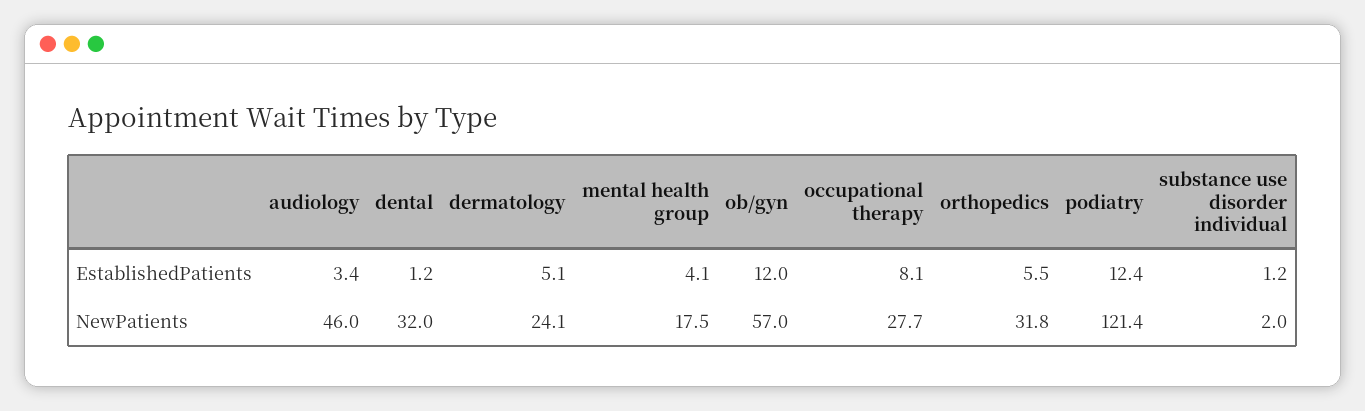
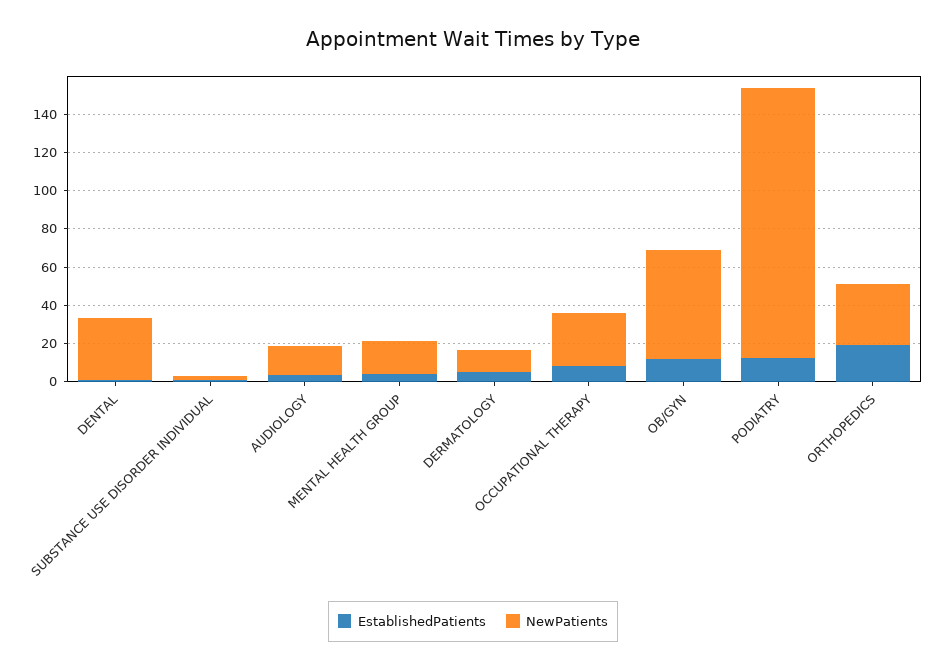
  {
    "EstablishedPatients": {
      "audiology": 3.4,
      "dental": 1.2,
      "dermatology": 5.1,
      "mental health group": 4.1,
      "ob/gyn": 12,
      "occupational therapy": 8.1,
-     "orthopedics": 5.5,
+     "orthopedics": 20,
      "podiatry": 12.4,
      "substance use disorder individual": 1.2
    },
    "NewPatients": {
-     "audiology": 46,
+     "audiology": 15,
      "dental": 32,
-     "dermatology": 24.1,
+     "dermatology": 10,
      "mental health group": 17.5,
      "ob/gyn": 57,
      "occupational therapy": 27.7,
      "orthopedics": 31.8,
-     "podiatry": 121.4,
+     "podiatry": 140,
      "substance use disorder individual": 2
    }
  }

